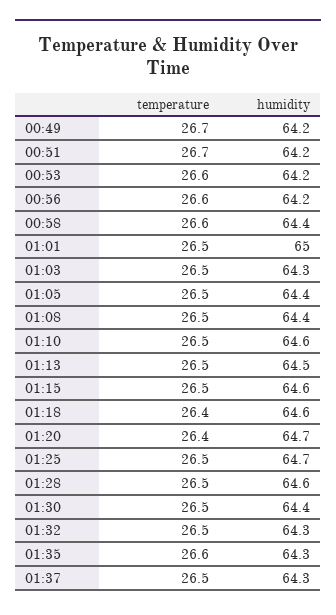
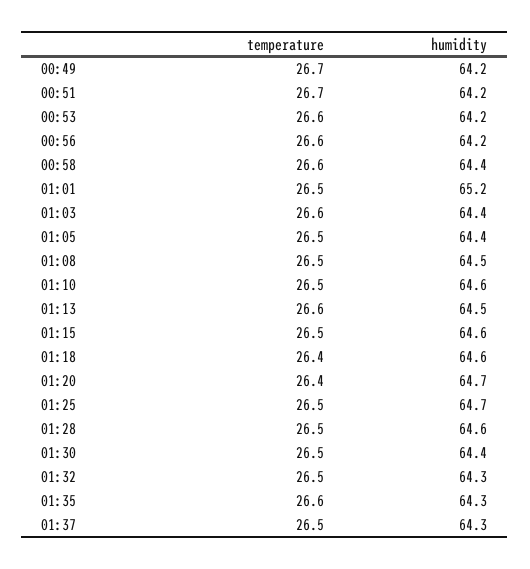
  {
    "temperature": {
      "00:49": 26.7,
      "00:51": 26.7,
      "00:53": 26.6,
      "00:56": 26.6,
      "00:58": 26.6,
      "01:01": 26.5,
-     "01:03": 26.5,
+     "01:03": 26.6,
      "01:05": 26.5,
      "01:08": 26.5,
      "01:10": 26.5,
-     "01:13": 26.5,
+     "01:13": 26.6,
      "01:15": 26.5,
      "01:18": 26.4,
      "01:20": 26.4,
      "01:25": 26.5,
      "01:28": 26.5,
      "01:30": 26.5,
      "01:32": 26.5,
      "01:35": 26.6,
      "01:37": 26.5
    },
    "humidity": {
      "00:49": 64.2,
      "00:51": 64.2,
      "00:53": 64.2,
      "00:56": 64.2,
      "00:58": 64.4,
-     "01:01": 65,
+     "01:01": 65.2,
-     "01:03": 64.3,
+     "01:03": 64.4,
      "01:05": 64.4,
-     "01:08": 64.4,
+     "01:08": 64.5,
      "01:10": 64.6,
      "01:13": 64.5,
      "01:15": 64.6,
      "01:18": 64.6,
      "01:20": 64.7,
      "01:25": 64.7,
      "01:28": 64.6,
      "01:30": 64.4,
      "01:32": 64.3,
      "01:35": 64.3,
      "01:37": 64.3
    }
  }

